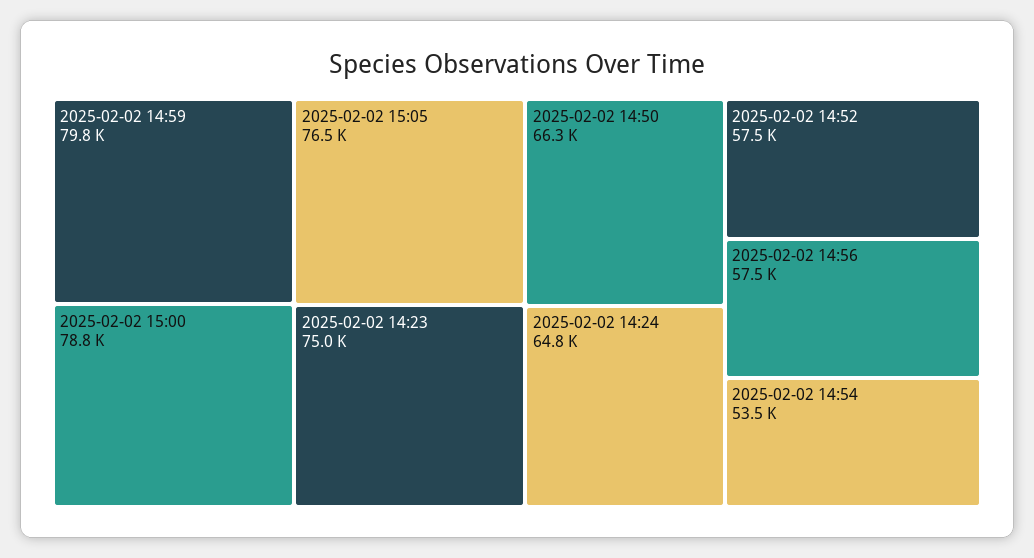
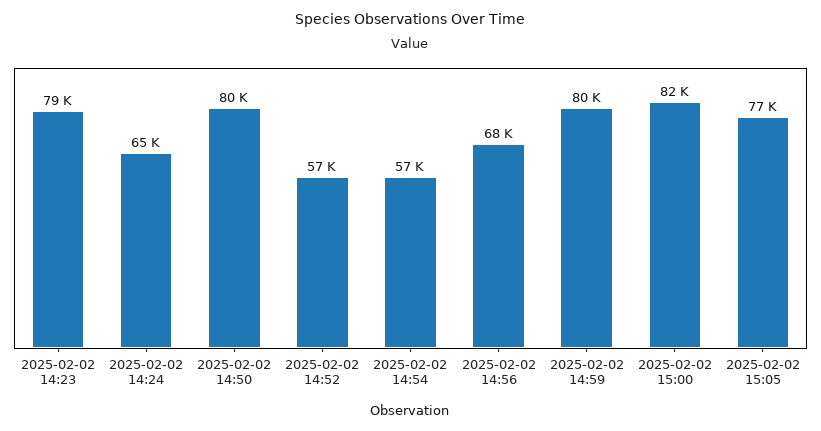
  {
    "2025-02-02 14:59": 79800,
-   "2025-02-02 15:00": 78800,
+   "2025-02-02 15:00": 82000,
    "2025-02-02 15:05": 76500,
-   "2025-02-02 14:23": 75000,
+   "2025-02-02 14:23": 79000,
-   "2025-02-02 14:50": 66300,
+   "2025-02-02 14:50": 80000,
    "2025-02-02 14:24": 64800,
    "2025-02-02 14:52": 57500,
-   "2025-02-02 14:56": 57500,
+   "2025-02-02 14:56": 68000,
-   "2025-02-02 14:54": 53500
+   "2025-02-02 14:54": 57000
  }

